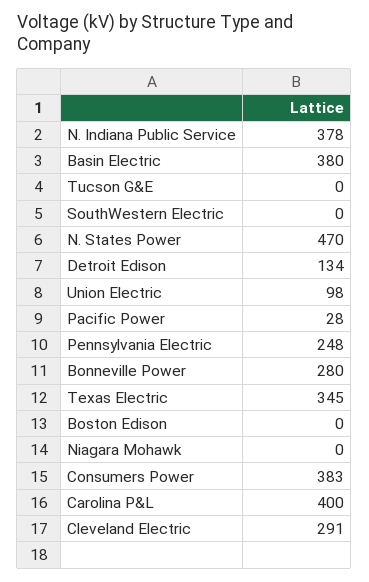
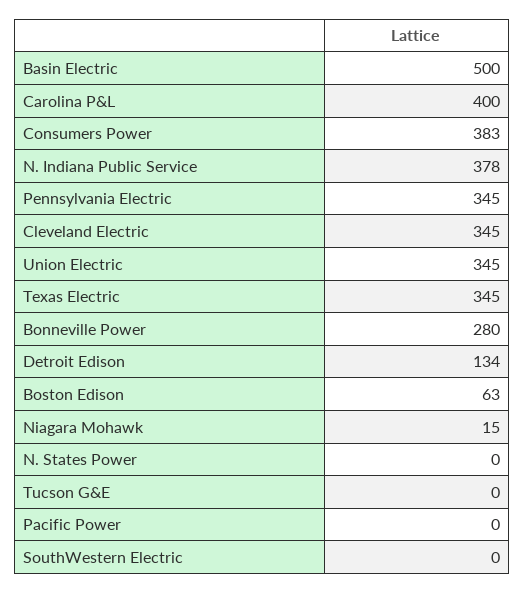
  {
    "N. Indiana Public Service": 378,
-   "Basin Electric": 380,
+   "Basin Electric": 500,
    "Tucson G&E": 0,
    "SouthWestern Electric": 0,
-   "N. States Power": 470,
+   "N. States Power": 0,
    "Detroit Edison": 134,
-   "Union Electric": 98,
+   "Union Electric": 345,
-   "Pacific Power": 28,
+   "Pacific Power": 0,
-   "Pennsylvania Electric": 248,
+   "Pennsylvania Electric": 345,
    "Bonneville Power": 280,
    "Texas Electric": 345,
-   "Boston Edison": 0,
+   "Boston Edison": 63,
-   "Niagara Mohawk": 0,
+   "Niagara Mohawk": 15,
    "Consumers Power": 383,
    "Carolina P&L": 400,
-   "Cleveland Electric": 291
+   "Cleveland Electric": 345
  }

